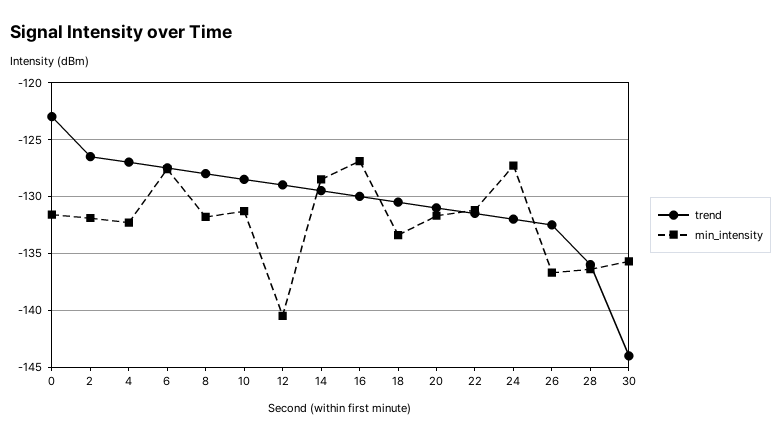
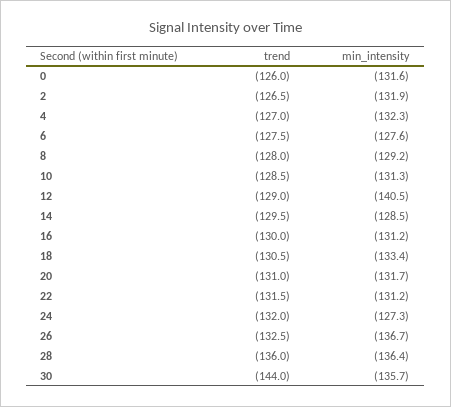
  {
    "trend": {
-     "0": -123,
+     "0": -126,
      "2": -126.5,
      "4": -127,
      "6": -127.5,
      "8": -128,
      "10": -128.5,
      "12": -129,
      "14": -129.5,
      "16": -130,
      "18": -130.5,
      "20": -131,
      "22": -131.5,
      "24": -132,
      "26": -132.5,
      "28": -136,
      "30": -144
    },
    "min_intensity": {
      "0": -131.6,
      "2": -131.9,
      "4": -132.3,
      "6": -127.6,
-     "8": -132,
+     "8": -129.2,
      "10": -131.3,
      "12": -140.5,
      "14": -128.5,
-     "16": -127,
+     "16": -131.2,
      "18": -133.4,
      "20": -131.7,
      "22": -131.2,
      "24": -127.3,
      "26": -136.7,
      "28": -136.4,
      "30": -135.7
    }
  }

